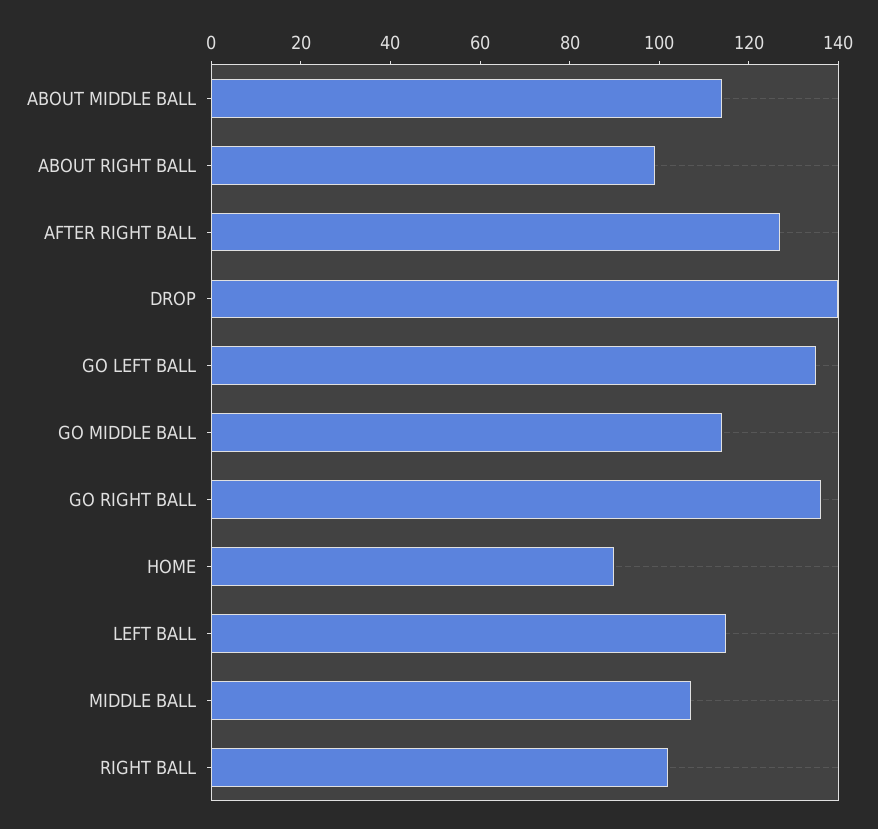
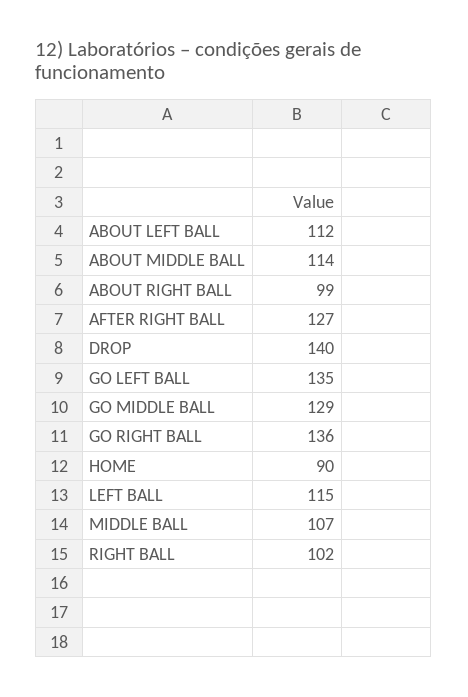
  {
    "ABOUT MIDDLE BALL": 114,
    "ABOUT RIGHT BALL": 99,
    "AFTER RIGHT BALL": 127,
    "DROP": 140,
    "GO LEFT BALL": 135,
-   "GO MIDDLE BALL": 115,
+   "GO MIDDLE BALL": 129,
    "GO RIGHT BALL": 136,
    "HOME": 90,
    "LEFT BALL": 115,
    "MIDDLE BALL": 107,
-   "RIGHT BALL": 102
+   "RIGHT BALL": 102,
+   "ABOUT LEFT BALL": 112
  }

